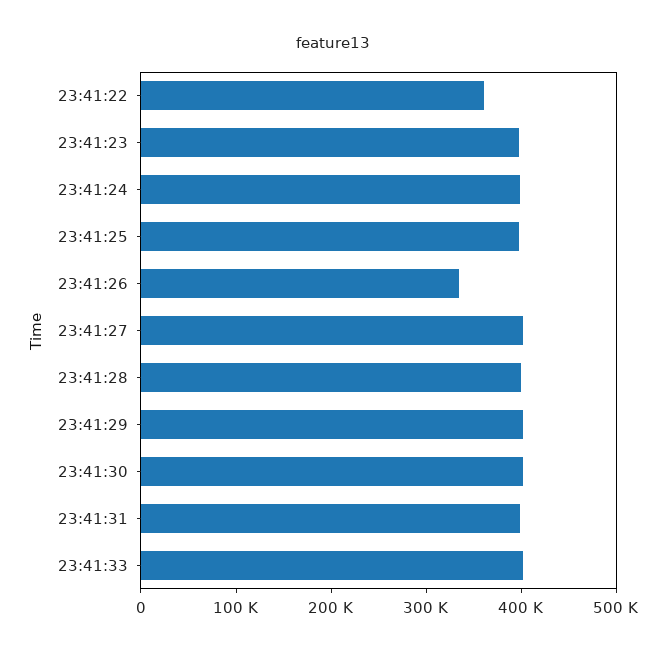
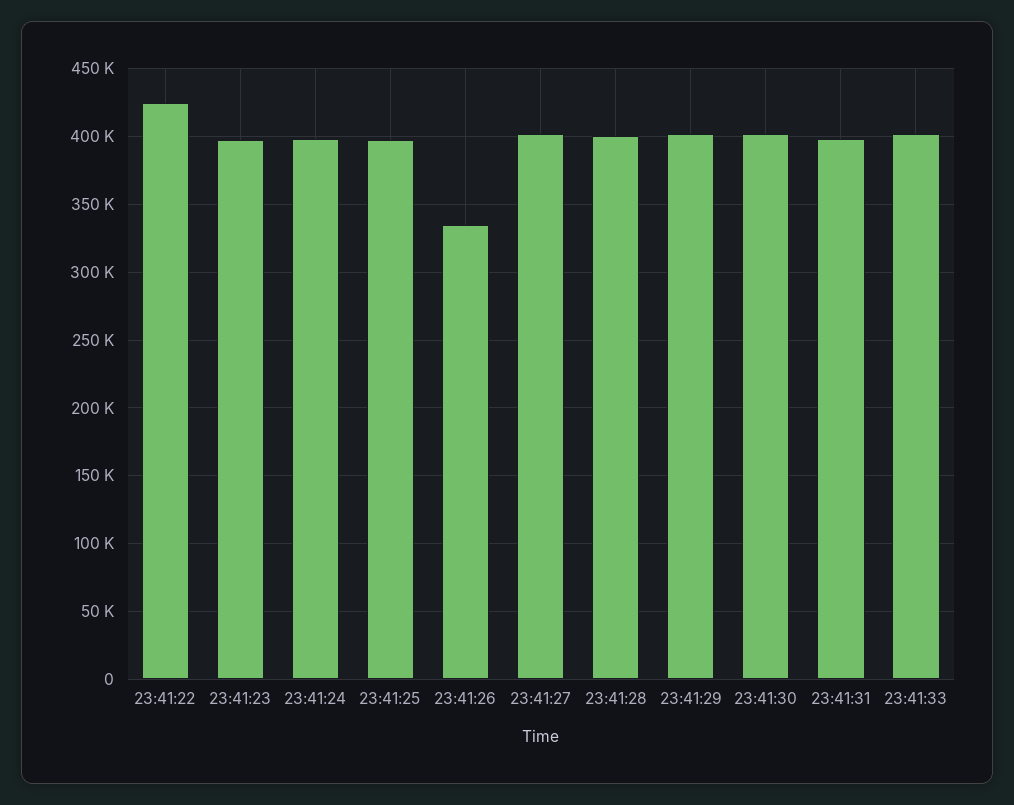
  {
-   "23:41:22": 360000,
+   "23:41:22": 425000,
    "23:41:23": 400000,
    "23:41:24": 400000,
    "23:41:25": 400000,
    "23:41:26": 335000,
    "23:41:27": 400000,
    "23:41:28": 400000,
    "23:41:29": 400000,
    "23:41:30": 400000,
    "23:41:31": 400000,
    "23:41:33": 400000
  }

